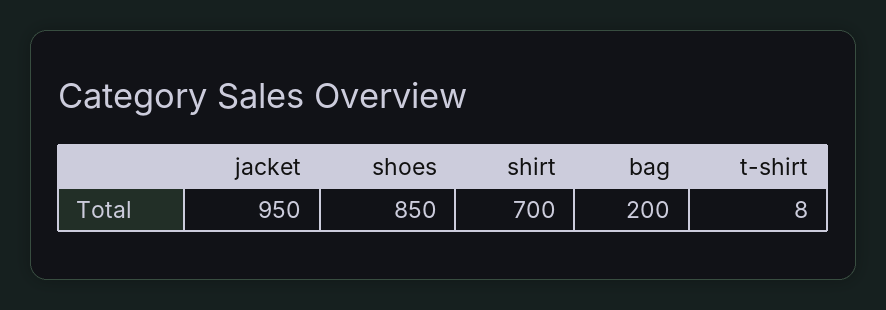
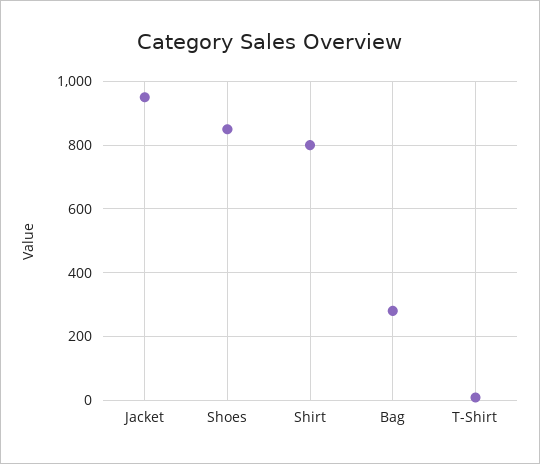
  {
    "jacket": 950,
    "shoes": 850,
-   "shirt": 700,
+   "shirt": 800,
-   "bag": 200,
+   "bag": 280,
    "t-shirt": 8
  }

